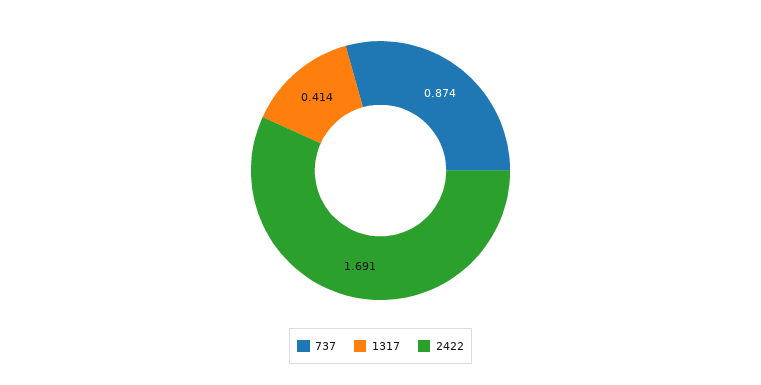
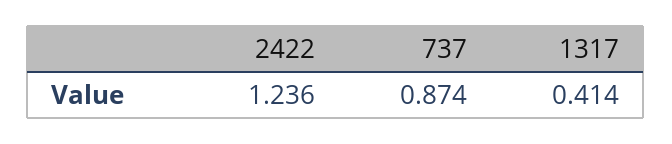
  {
    "737": 0.874,
    "1317": 0.414,
-   "2422": 1.691
+   "2422": 1.236
  }

